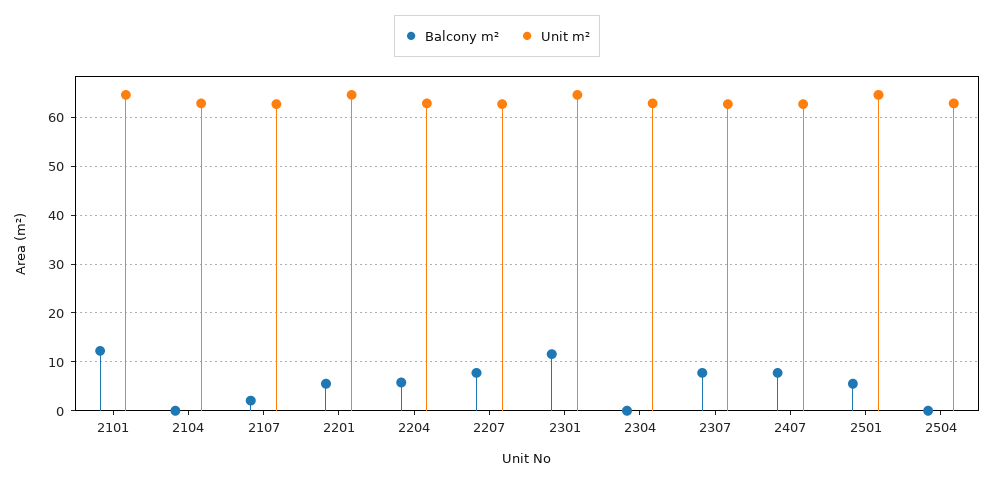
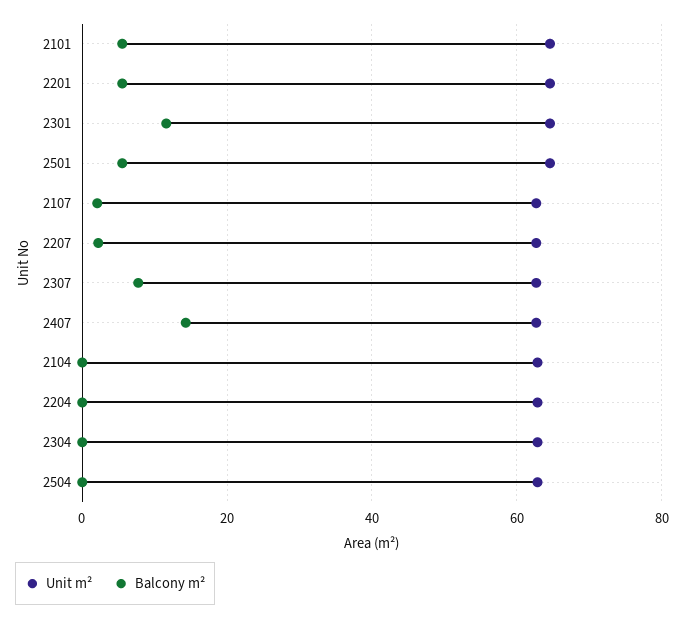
  {
    "Balcony m²": {
-     "2101": 12,
+     "2101": 6,
      "2104": 0,
      "2107": 2,
      "2201": 6,
-     "2204": 6,
+     "2204": 0,
-     "2207": 8,
+     "2207": 2,
      "2301": 12,
      "2304": 0,
      "2307": 8,
-     "2407": 8,
+     "2407": 14,
      "2501": 6,
      "2504": 0
    },
    "Unit m²": {
      "2101": 64,
      "2104": 62,
      "2107": 62,
      "2201": 64,
      "2204": 62,
      "2207": 62,
      "2301": 64,
      "2304": 62,
      "2307": 62,
      "2407": 62,
      "2501": 64,
      "2504": 62
    }
  }

